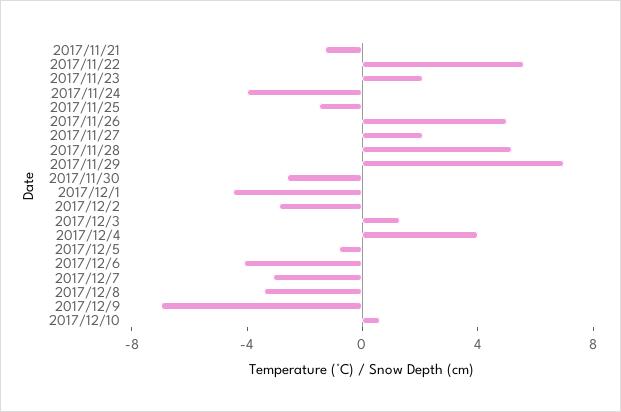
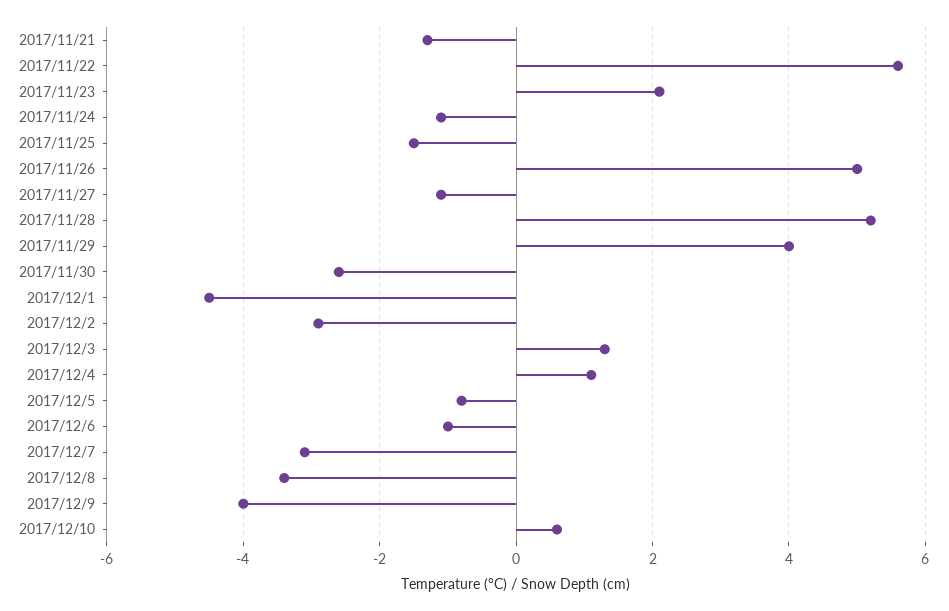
  {
    "2017/11/21": -1.5,
    "2017/11/22": 5.5,
    "2017/11/23": 2,
-   "2017/11/24": -4,
+   "2017/11/24": -1,
    "2017/11/25": -1.5,
    "2017/11/26": 5,
-   "2017/11/27": 2,
+   "2017/11/27": -1,
    "2017/11/28": 5,
-   "2017/11/29": 7,
+   "2017/11/29": 4,
    "2017/11/30": -2.5,
    "2017/12/1": -4.5,
    "2017/12/2": -3,
    "2017/12/3": 1.5,
-   "2017/12/4": 4,
+   "2017/12/4": 1,
    "2017/12/5": -1,
-   "2017/12/6": -4,
+   "2017/12/6": -1,
    "2017/12/7": -3,
    "2017/12/8": -3.5,
-   "2017/12/9": -7,
+   "2017/12/9": -4,
    "2017/12/10": 0.5
  }

